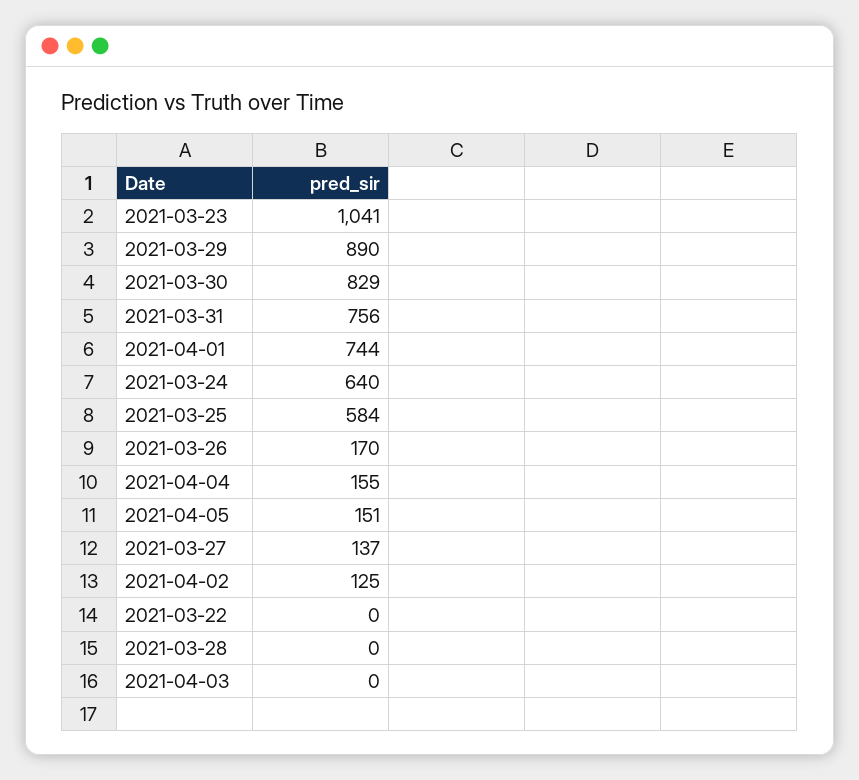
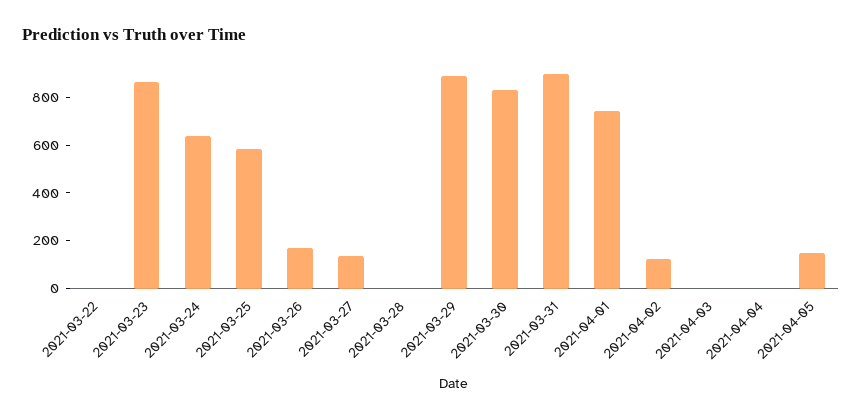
  {
-   "2021-03-23": 1041,
+   "2021-03-23": 850,
    "2021-03-29": 890,
    "2021-03-30": 829,
-   "2021-03-31": 756,
+   "2021-03-31": 900,
    "2021-04-01": 744,
    "2021-03-24": 640,
    "2021-03-25": 584,
    "2021-03-26": 170,
-   "2021-04-04": 155,
+   "2021-04-04": 0,
    "2021-04-05": 151,
    "2021-03-27": 137,
    "2021-04-02": 125,
    "2021-03-22": 0,
    "2021-03-28": 0,
    "2021-04-03": 0
  }

